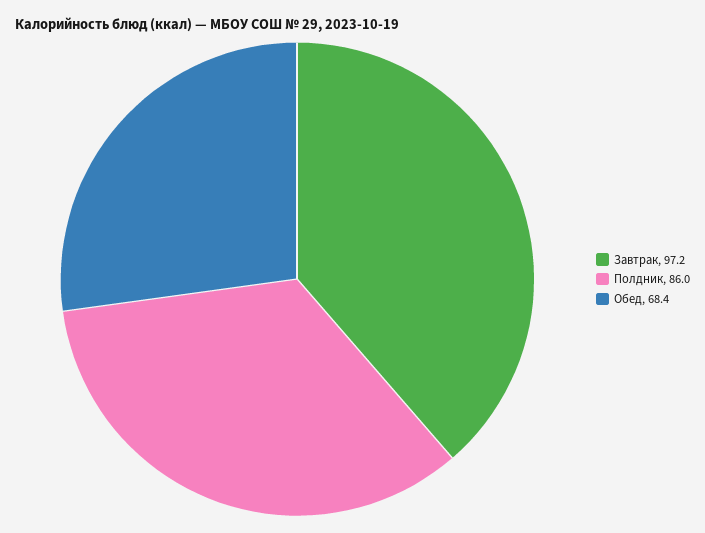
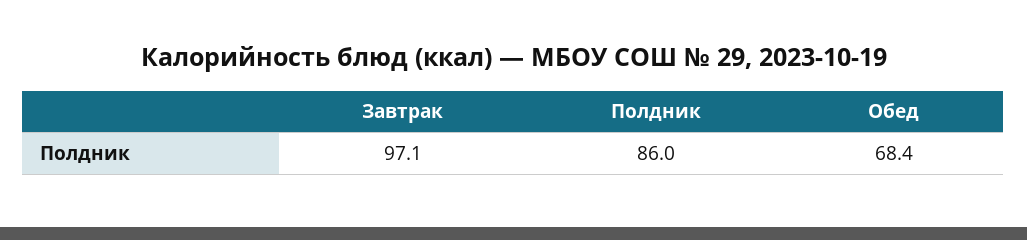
  {
-   "Завтрак": 97.2,
+   "Завтрак": 97.1,
    "Полдник": 86,
    "Обед": 68.4
  }

